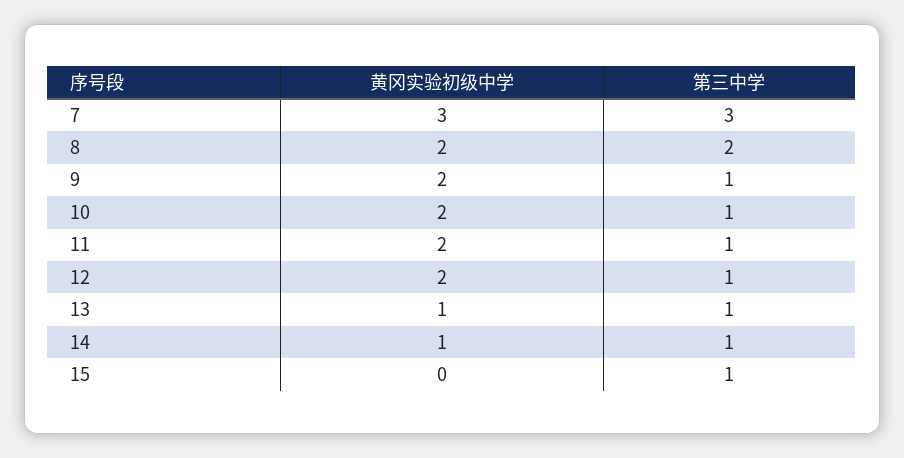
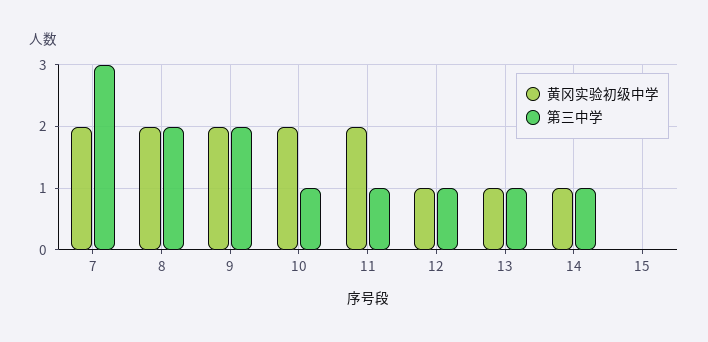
  {
    "黄冈实验初级中学": {
-     "7": 3,
+     "7": 2,
      "8": 2,
      "9": 2,
      "10": 2,
      "11": 2,
-     "12": 2,
+     "12": 1,
      "13": 1,
      "14": 1,
      "15": 0
    },
    "第三中学": {
      "7": 3,
      "8": 2,
-     "9": 1,
+     "9": 2,
      "10": 1,
      "11": 1,
      "12": 1,
      "13": 1,
      "14": 1,
-     "15": 1
+     "15": 0
    }
  }

